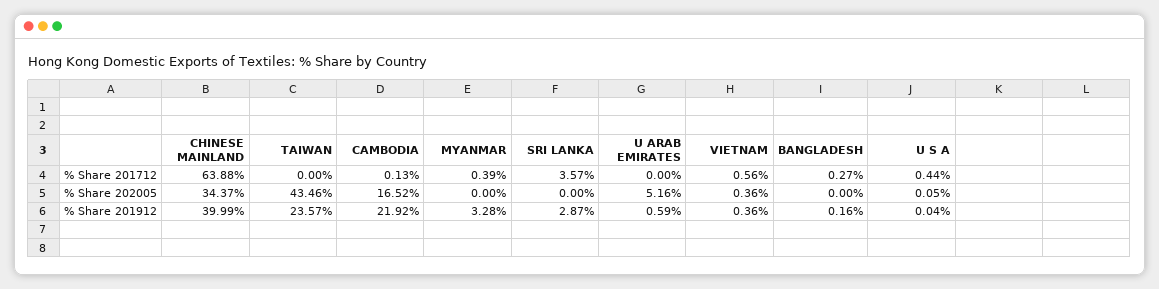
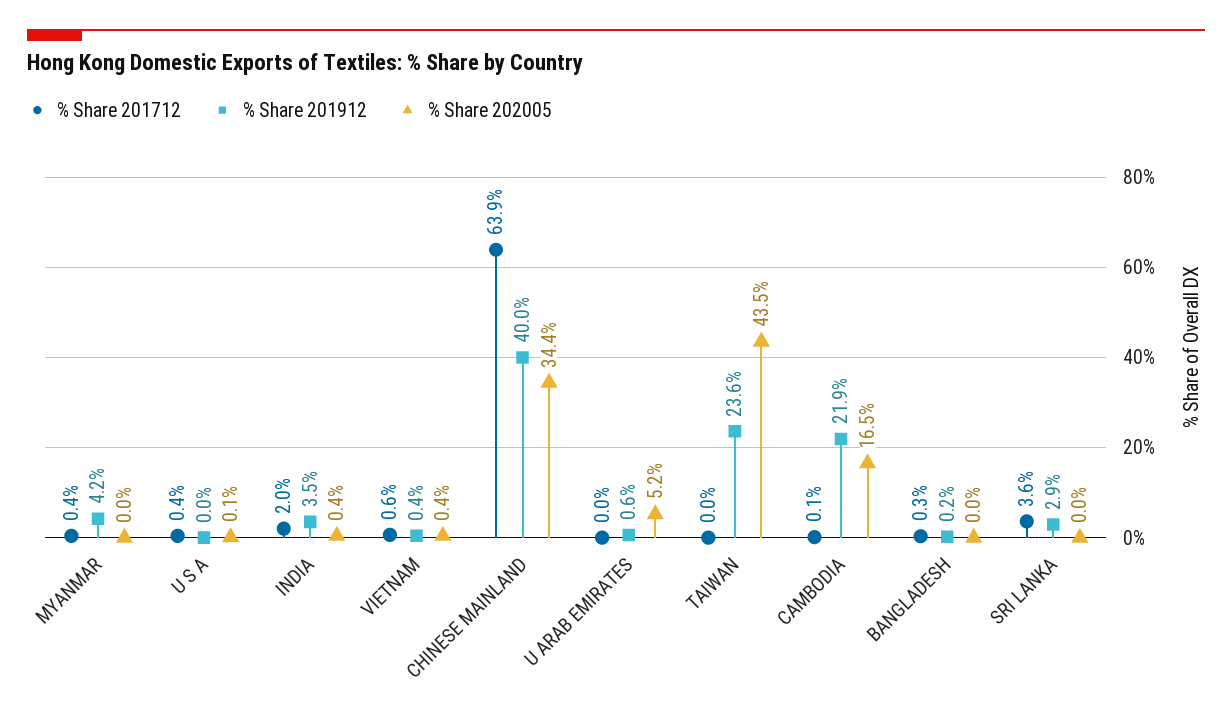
  {
    "% Share 201712": {
      "CHINESE MAINLAND": 63.88,
      "TAIWAN": 0,
      "CAMBODIA": 0.13,
      "MYANMAR": 0.39,
      "SRI LANKA": 3.57,
      "U ARAB EMIRATES": 0,
      "VIETNAM": 0.56,
      "BANGLADESH": 0.27,
-     "U S A": 0.44
+     "U S A": 0.44,
+     "INDIA": 2
    },
    "% Share 202005": {
      "CHINESE MAINLAND": 34.37,
      "TAIWAN": 43.46,
      "CAMBODIA": 16.52,
      "MYANMAR": 0,
      "SRI LANKA": 0,
      "U ARAB EMIRATES": 5.16,
      "VIETNAM": 0.36,
      "BANGLADESH": 0,
-     "U S A": 0.05
+     "U S A": 0.05,
+     "INDIA": 0.4
    },
    "% Share 201912": {
      "CHINESE MAINLAND": 39.99,
      "TAIWAN": 23.57,
      "CAMBODIA": 21.92,
-     "MYANMAR": 3.28,
+     "MYANMAR": 4.2,
      "SRI LANKA": 2.87,
      "U ARAB EMIRATES": 0.59,
      "VIETNAM": 0.36,
      "BANGLADESH": 0.16,
-     "U S A": 0.04
+     "U S A": 0.04,
+     "INDIA": 3.5
    }
  }

